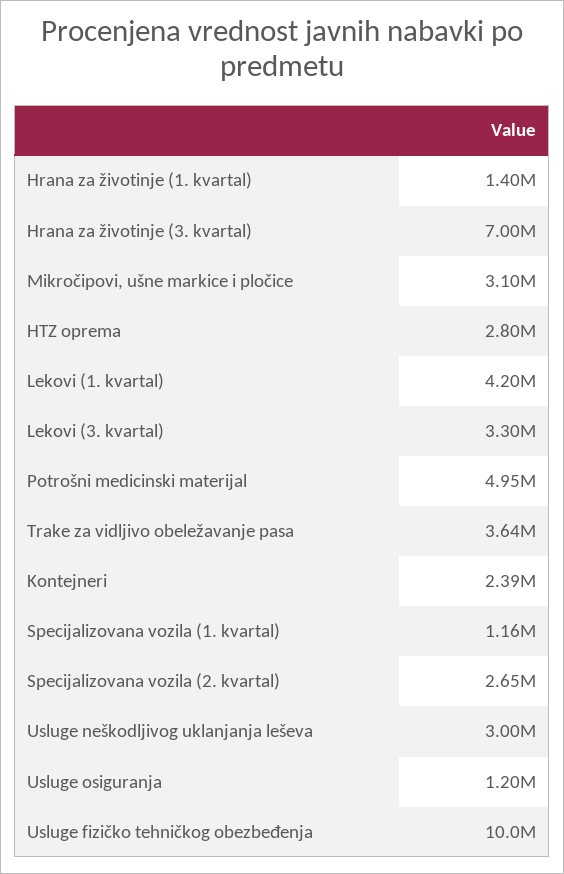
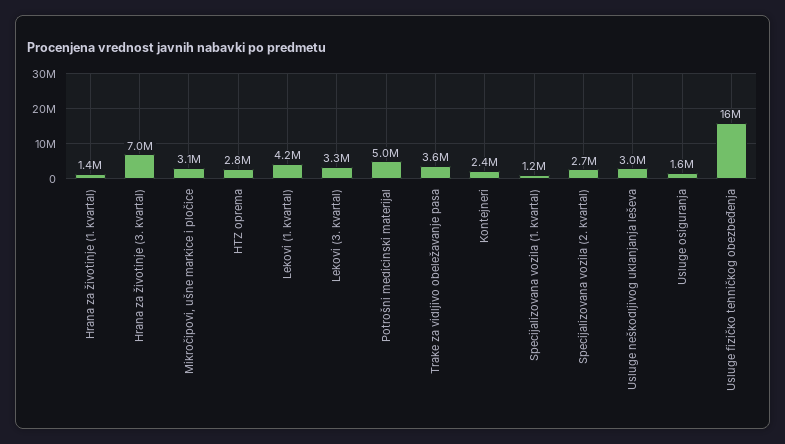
  {
    "Hrana za životinje (1. kvartal)": 1400000,
    "Hrana za životinje (3. kvartal)": 7000000,
    "Mikročipovi, ušne markice i pločice": 3100000,
    "HTZ oprema": 2800000,
    "Lekovi (1. kvartal)": 4200000,
    "Lekovi (3. kvartal)": 3300000,
    "Potrošni medicinski materijal": 4950000,
    "Trake za vidljivo obeležavanje pasa": 3640000,
    "Kontejneri": 2390000,
    "Specijalizovana vozila (1. kvartal)": 1160000,
    "Specijalizovana vozila (2. kvartal)": 2650000,
    "Usluge neškodljivog uklanjanja leševa": 3000000,
-   "Usluge osiguranja": 1200000,
+   "Usluge osiguranja": 1600000,
-   "Usluge fizičko tehničkog obezbeđenja": 10000000
+   "Usluge fizičko tehničkog obezbeđenja": 16000000
  }

